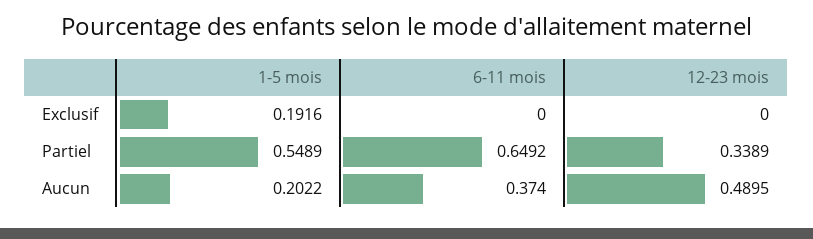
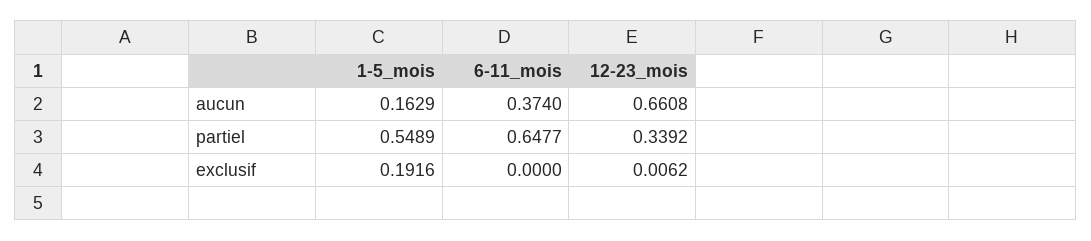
  {
    "1-5 mois": {
      "Exclusif": 0.1916,
      "Partiel": 0.5489,
-     "Aucun": 0.2022
+     "Aucun": 0.1629
    },
    "6-11 mois": {
      "Exclusif": 0,
-     "Partiel": 0.6492,
+     "Partiel": 0.6477,
      "Aucun": 0.374
    },
    "12-23 mois": {
-     "Exclusif": 0,
+     "Exclusif": 0.0062,
-     "Partiel": 0.3389,
+     "Partiel": 0.3392,
-     "Aucun": 0.4895
+     "Aucun": 0.6608
    }
  }

